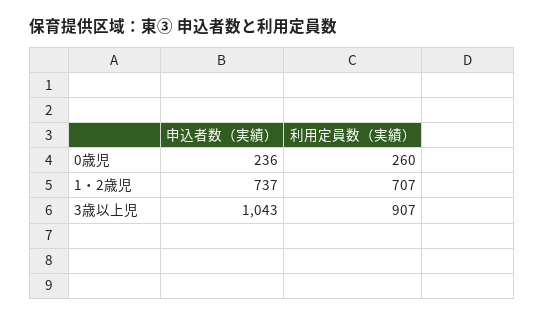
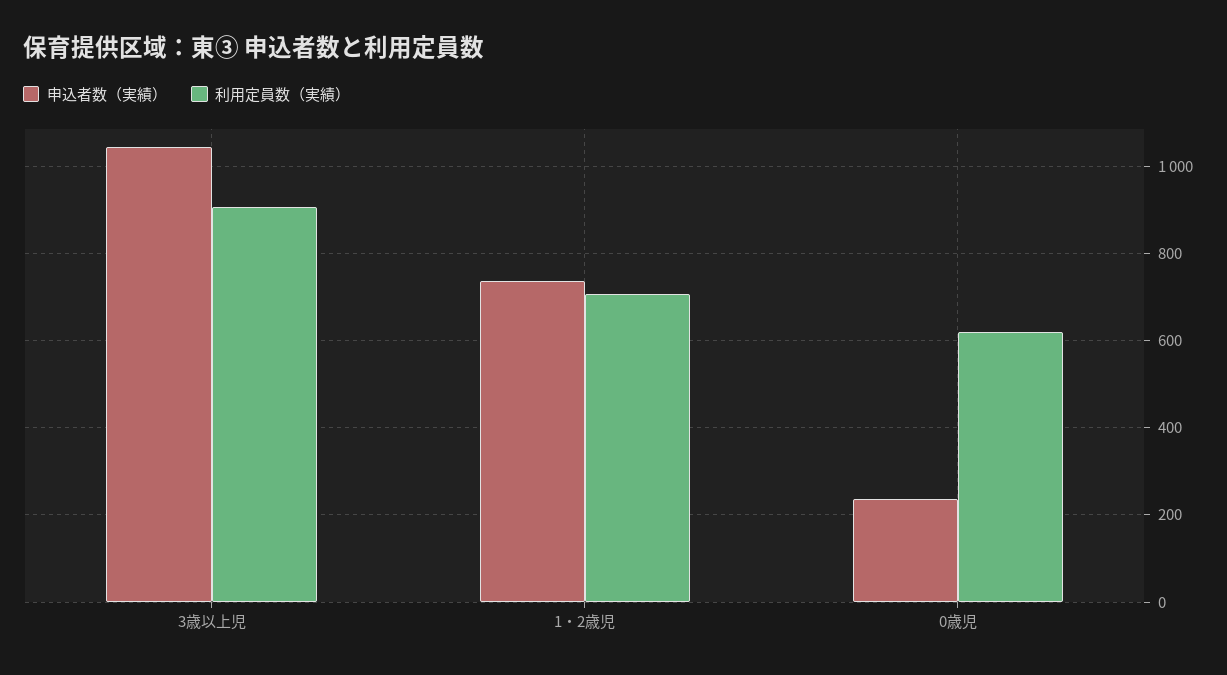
  {
    "申込者数（実績）": {
      "0歳児": 236,
      "1・2歳児": 737,
      "3歳以上児": 1043
    },
    "利用定員数（実績）": {
-     "0歳児": 260,
+     "0歳児": 620,
      "1・2歳児": 707,
      "3歳以上児": 907
    }
  }

